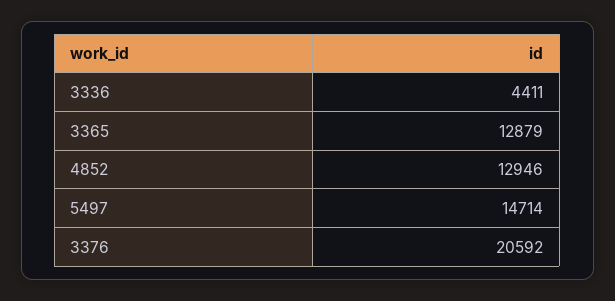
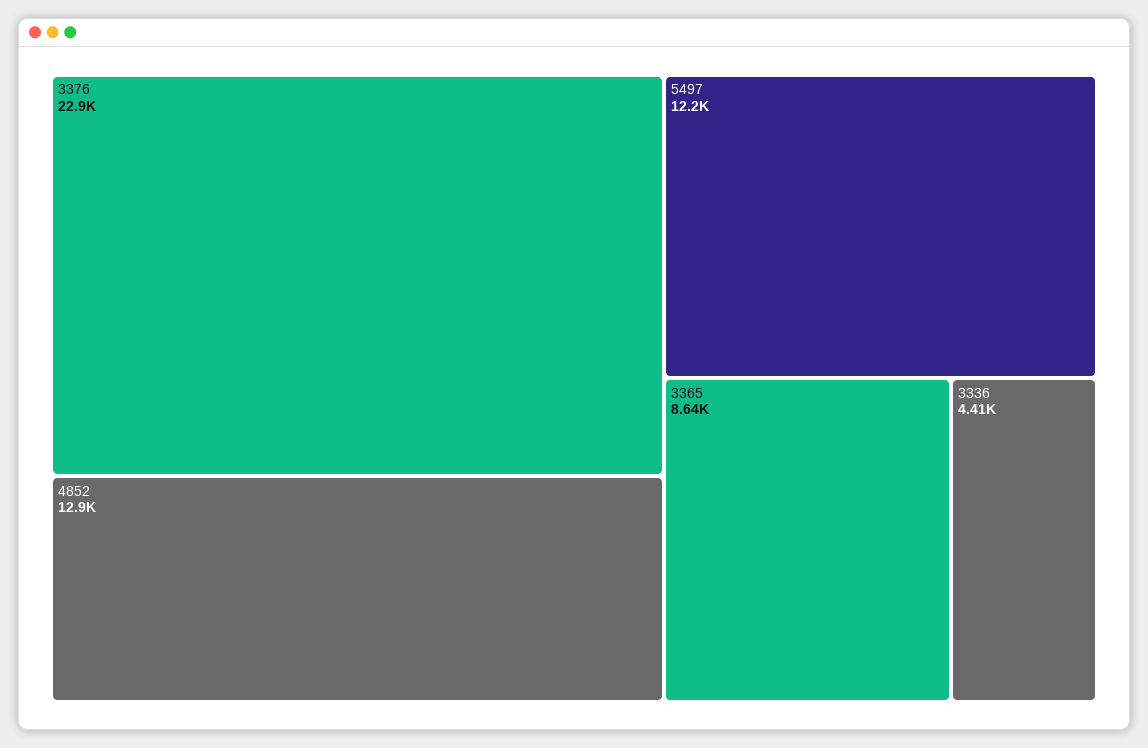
  {
    "3336": 4411,
-   "3365": 12879,
+   "3365": 8640,
    "4852": 12946,
-   "5497": 14714,
+   "5497": 12200,
-   "3376": 20592
+   "3376": 22900
  }

